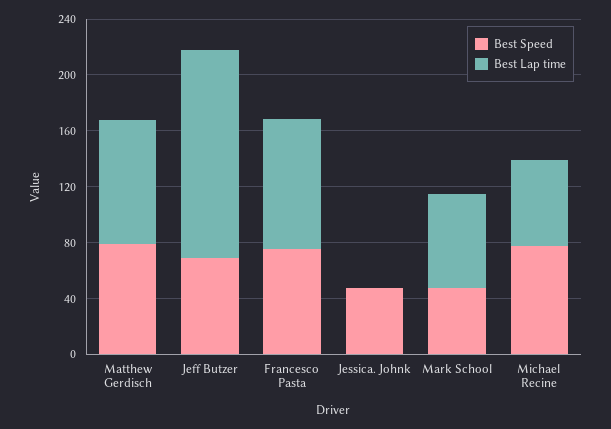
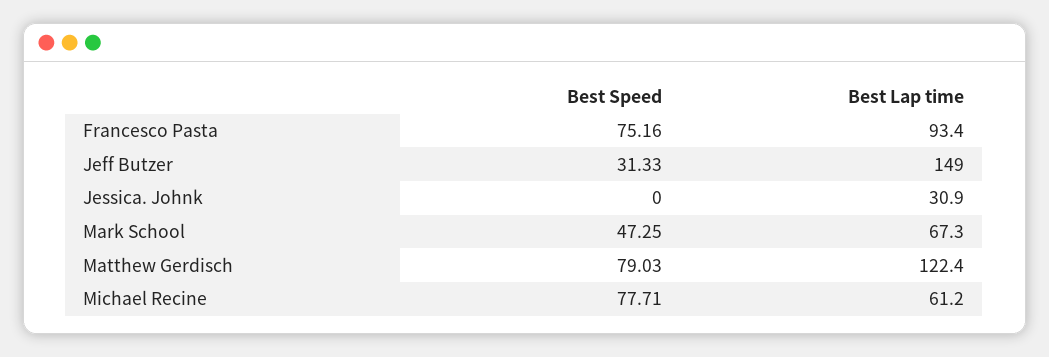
  {
    "Best Speed": {
      "Matthew Gerdisch": 79.03,
-     "Jeff Butzer": 70,
+     "Jeff Butzer": 31.33,
      "Francesco Pasta": 75.16,
-     "Jessica. Johnk": 50,
+     "Jessica. Johnk": 0,
      "Mark School": 47.25,
      "Michael Recine": 77.71
    },
    "Best Lap time": {
-     "Matthew Gerdisch": 90,
+     "Matthew Gerdisch": 122.4,
      "Jeff Butzer": 149,
      "Francesco Pasta": 93.4,
-     "Jessica. Johnk": 0,
+     "Jessica. Johnk": 30.9,
      "Mark School": 67.3,
      "Michael Recine": 61.2
    }
  }

